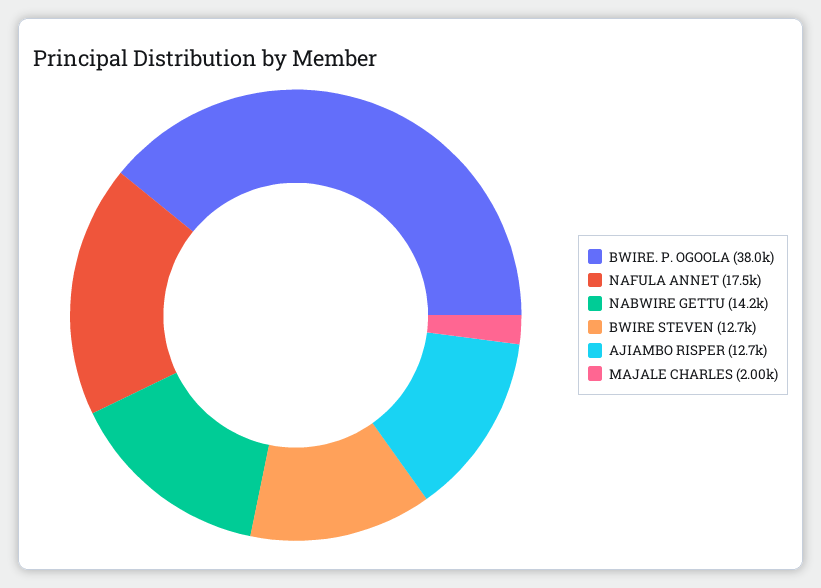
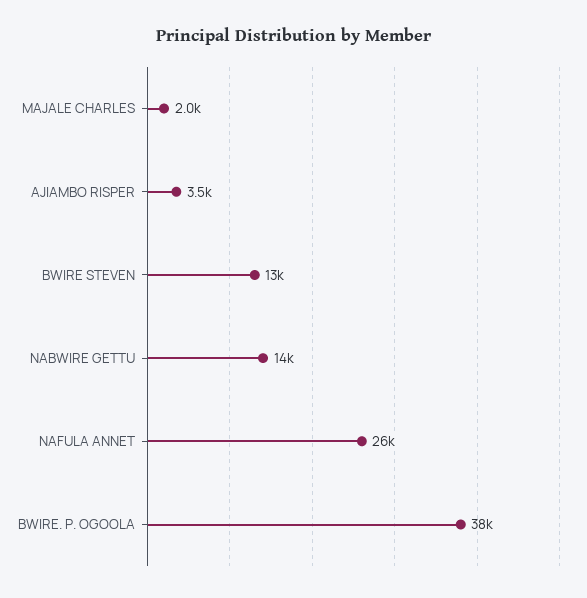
  {
    "BWIRE. P. OGOOLA": 38000,
-   "NAFULA ANNET": 17500,
+   "NAFULA ANNET": 26000,
    "NABWIRE GETTU": 14200,
    "BWIRE STEVEN": 12700,
-   "AJIAMBO RISPER": 12700,
+   "AJIAMBO RISPER": 3500,
    "MAJALE CHARLES": 2000
  }

